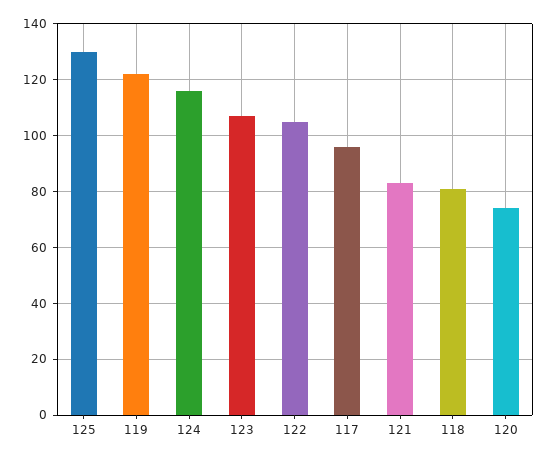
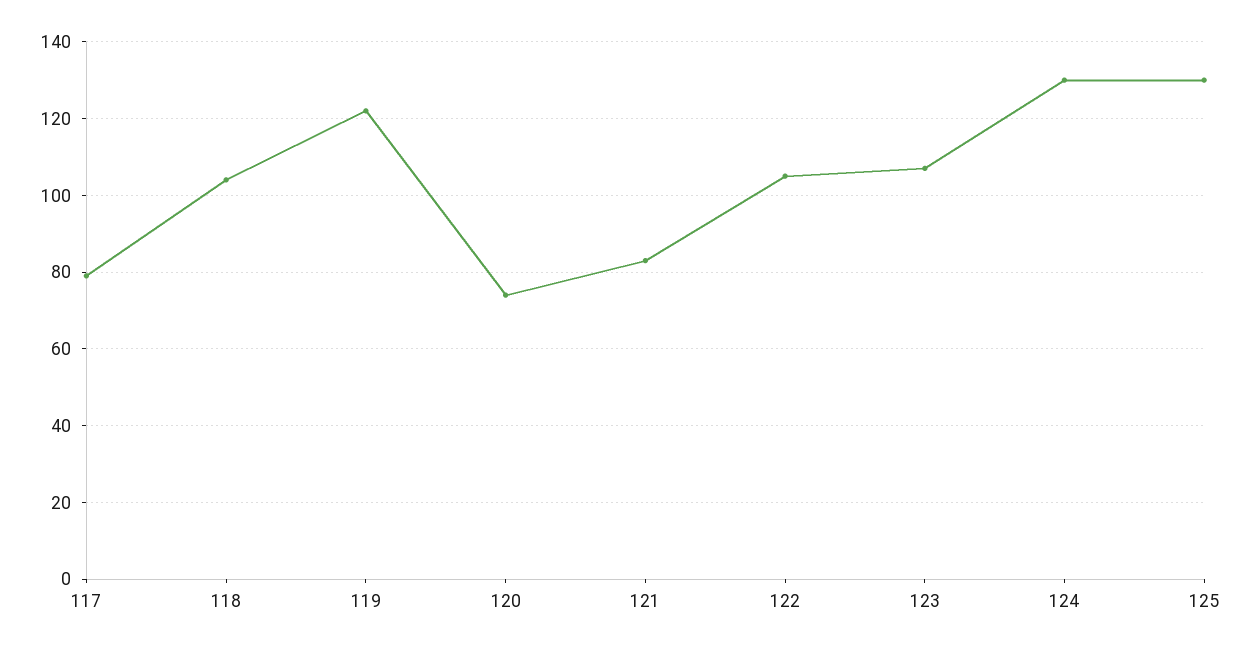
  {
    "125": 130,
    "119": 120,
-   "124": 115,
+   "124": 130,
    "123": 105,
    "122": 105,
-   "117": 95,
+   "117": 80,
    "121": 85,
-   "118": 80,
+   "118": 105,
    "120": 75
  }

